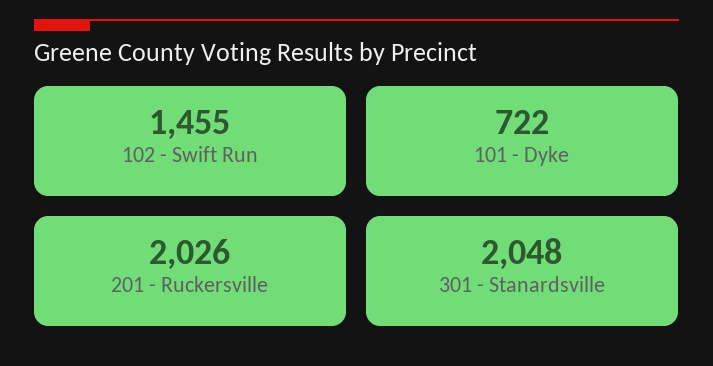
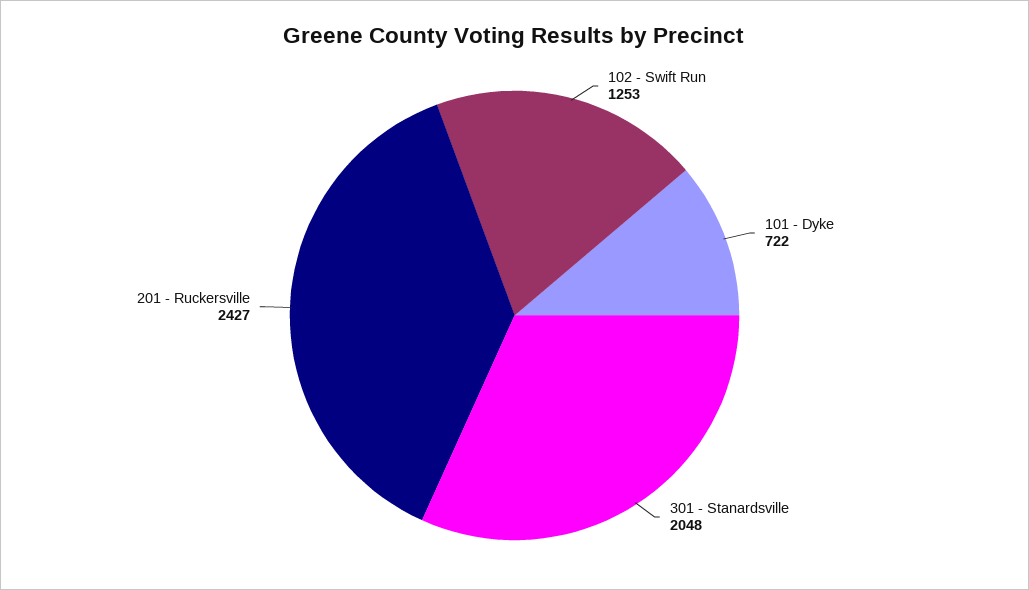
  {
-   "102 - Swift Run": 1455,
+   "102 - Swift Run": 1253,
    "101 - Dyke": 722,
-   "201 - Ruckersville": 2026,
+   "201 - Ruckersville": 2427,
    "301 - Stanardsville": 2048
  }

